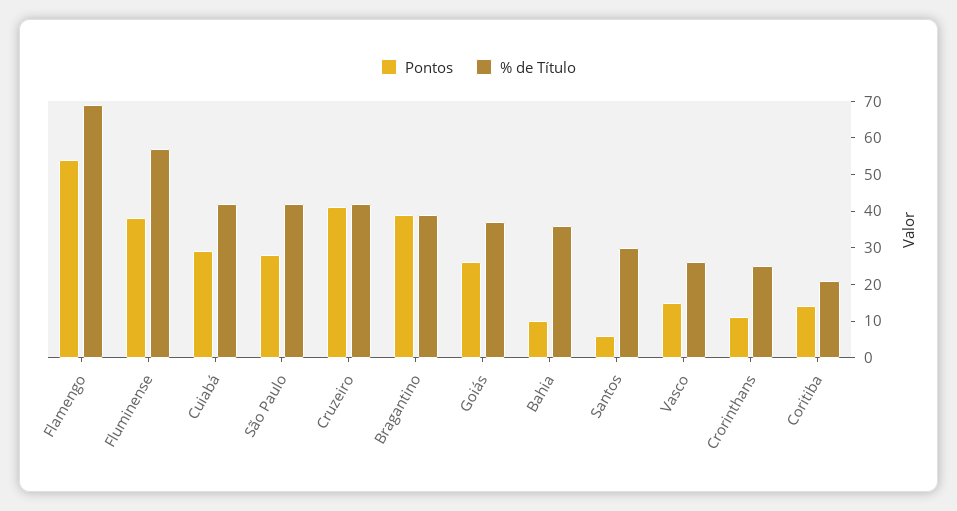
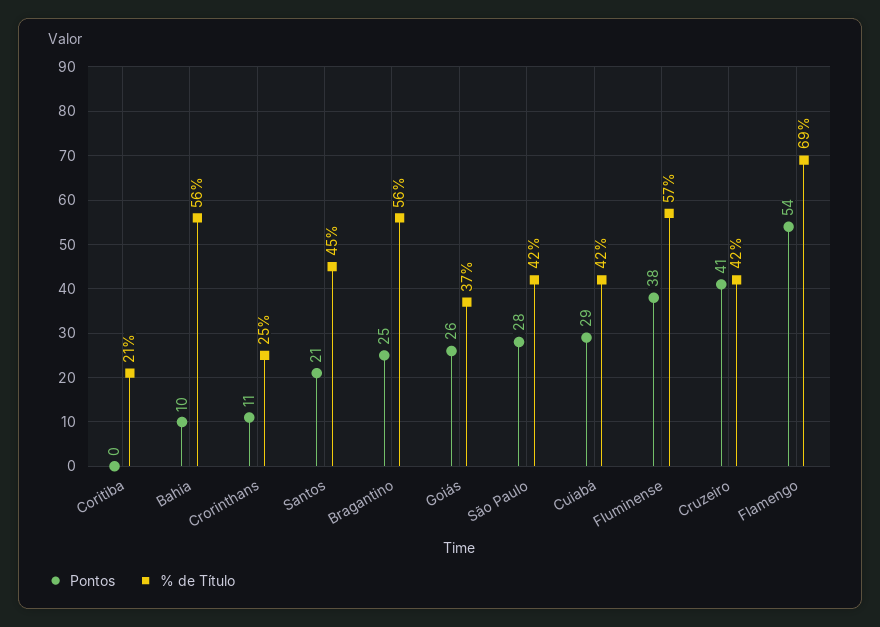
  {
    "Pontos": {
      "Flamengo": 54,
      "Fluminense": 38,
      "Cuiabá": 29,
      "São Paulo": 28,
      "Cruzeiro": 41,
-     "Bragantino": 40,
+     "Bragantino": 25,
      "Goiás": 26,
      "Bahia": 10,
-     "Santos": 5,
+     "Santos": 21,
-     "Vasco": 15,
      "Crorinthans": 11,
-     "Coritiba": 15
+     "Coritiba": 0
    },
    "% de Título": {
      "Flamengo": 69,
      "Fluminense": 57,
      "Cuiabá": 42,
      "São Paulo": 42,
      "Cruzeiro": 42,
-     "Bragantino": 40,
+     "Bragantino": 56,
      "Goiás": 37,
-     "Bahia": 35,
+     "Bahia": 56,
-     "Santos": 30,
+     "Santos": 45,
-     "Vasco": 25,
      "Crorinthans": 25,
      "Coritiba": 21
    }
  }

